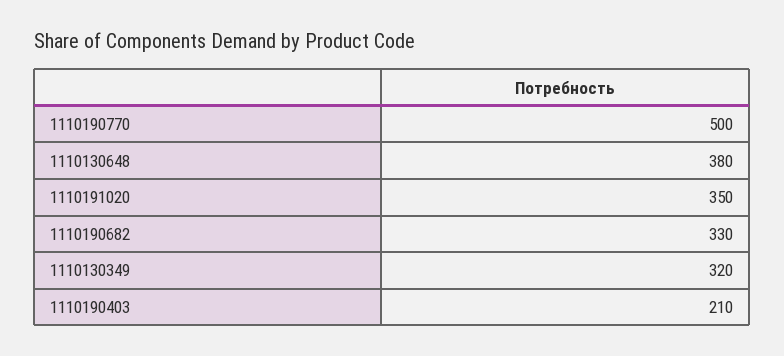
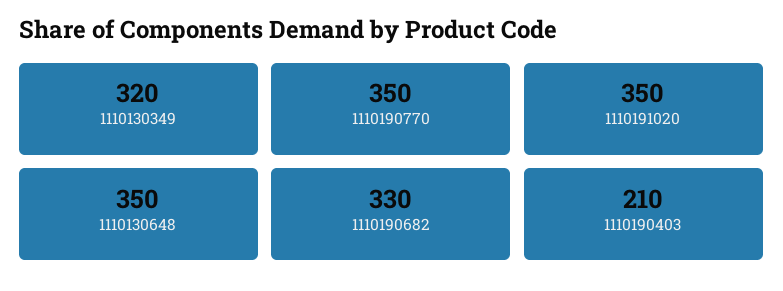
  {
-   "1110190770": 500,
+   "1110190770": 350,
-   "1110130648": 380,
+   "1110130648": 350,
    "1110191020": 350,
    "1110190682": 330,
    "1110130349": 320,
    "1110190403": 210
  }

